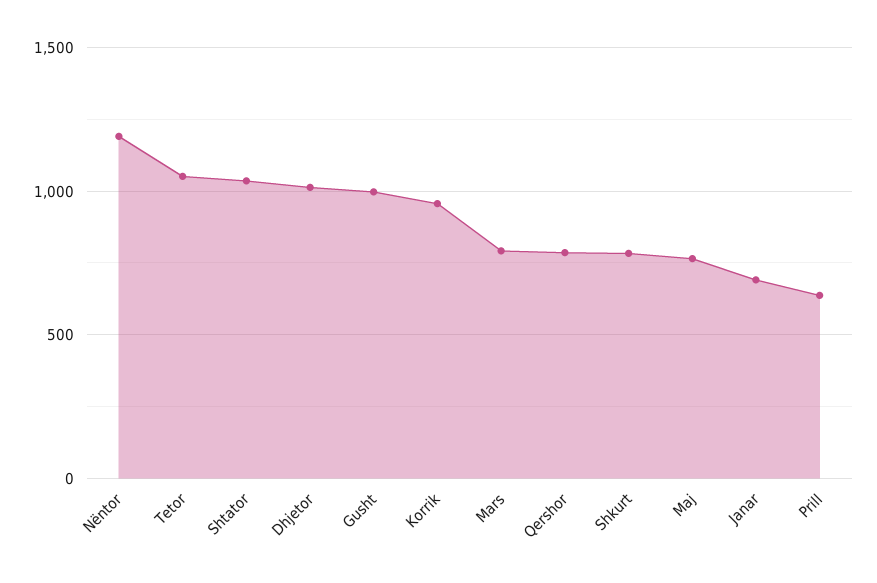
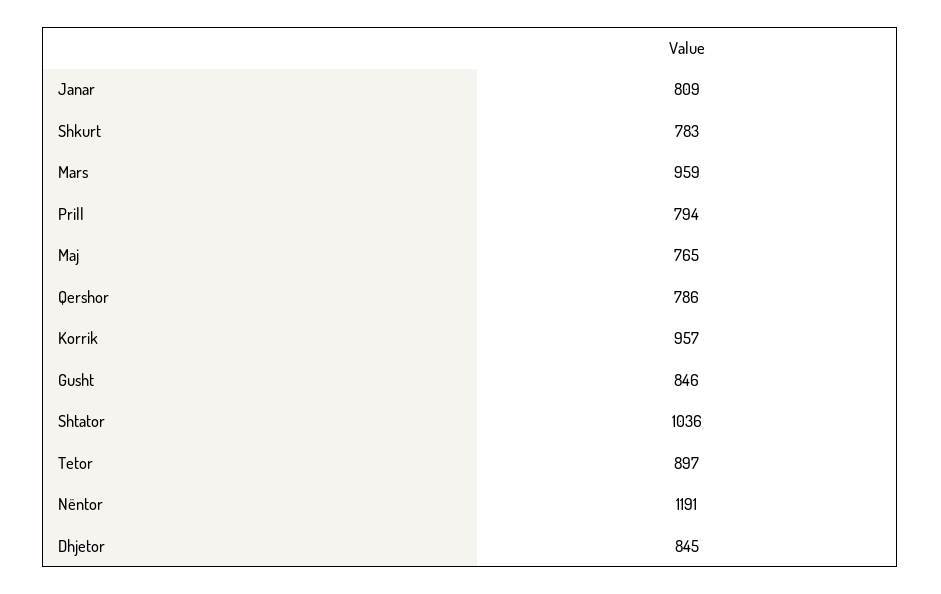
  {
    "Nëntor": 1191,
-   "Tetor": 1050,
+   "Tetor": 897,
    "Shtator": 1036,
-   "Dhjetor": 1000,
+   "Dhjetor": 845,
-   "Gusht": 1000,
+   "Gusht": 846,
    "Korrik": 957,
-   "Mars": 800,
+   "Mars": 959,
    "Qershor": 786,
    "Shkurt": 783,
    "Maj": 765,
-   "Janar": 700,
+   "Janar": 809,
-   "Prill": 650
+   "Prill": 794
  }

